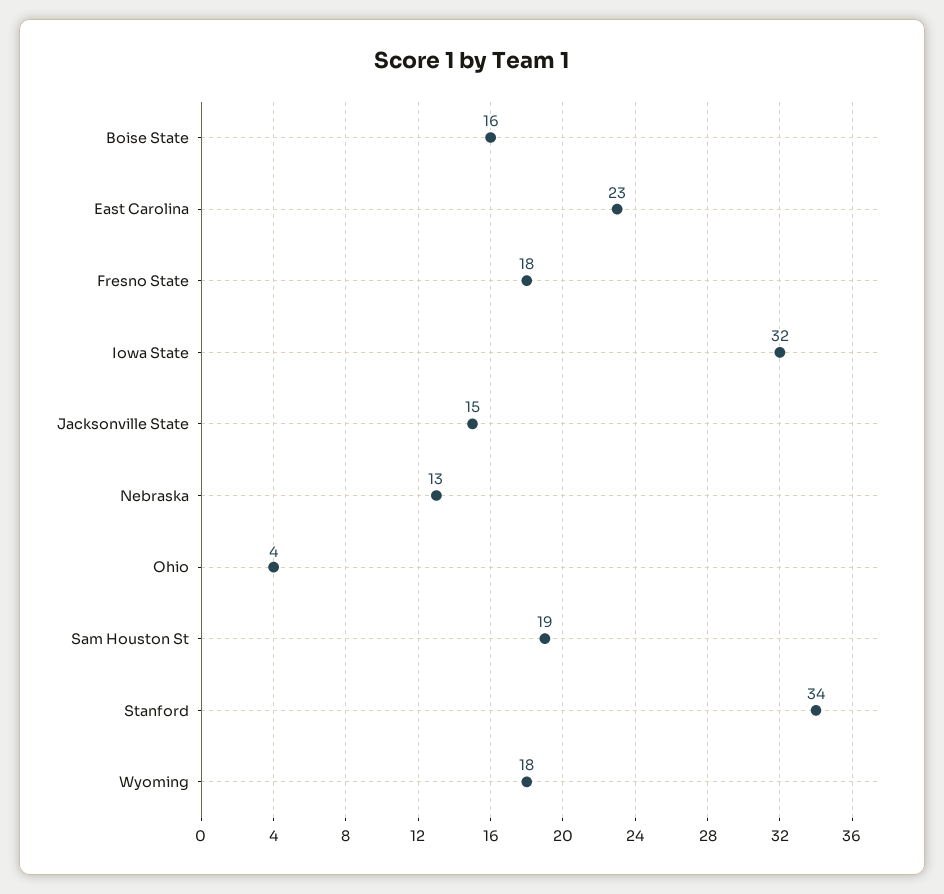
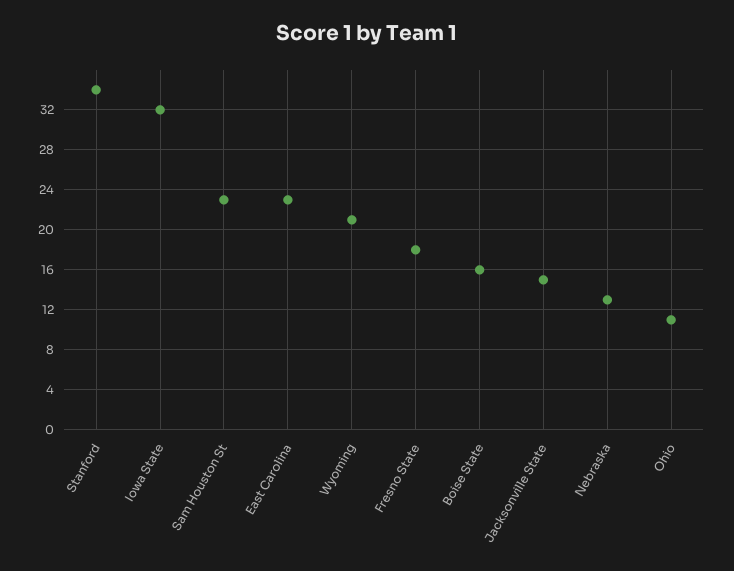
  {
    "Boise State": 16,
    "East Carolina": 23,
    "Fresno State": 18,
    "Iowa State": 32,
    "Jacksonville State": 15,
    "Nebraska": 13,
-   "Ohio": 4,
+   "Ohio": 11,
-   "Sam Houston St": 19,
+   "Sam Houston St": 23,
    "Stanford": 34,
-   "Wyoming": 18
+   "Wyoming": 21
  }

